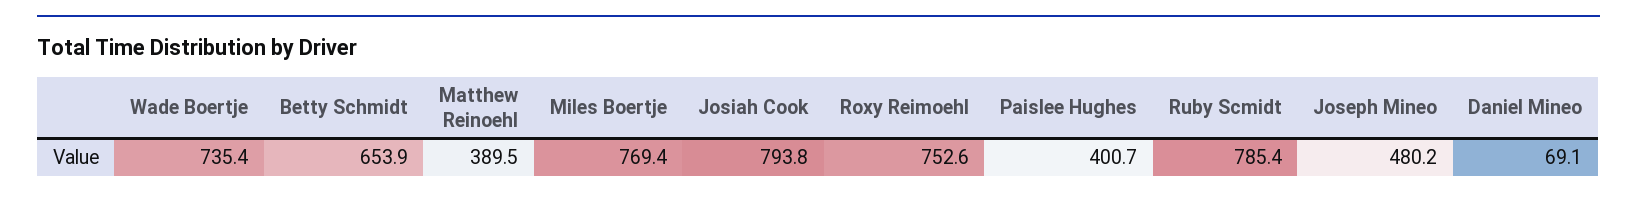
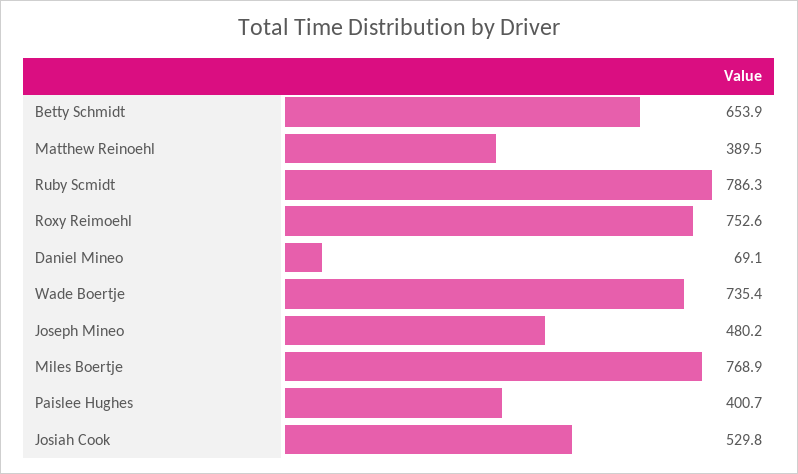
  {
    "Wade Boertje": 735.4,
    "Betty Schmidt": 653.9,
    "Matthew Reinoehl": 389.5,
-   "Miles Boertje": 769.4,
+   "Miles Boertje": 768.9,
-   "Josiah Cook": 793.8,
+   "Josiah Cook": 529.8,
    "Roxy Reimoehl": 752.6,
    "Paislee Hughes": 400.7,
-   "Ruby Scmidt": 785.4,
+   "Ruby Scmidt": 786.3,
    "Joseph Mineo": 480.2,
    "Daniel Mineo": 69.1
  }

